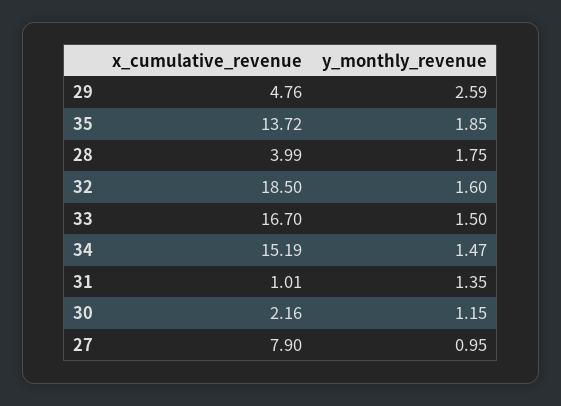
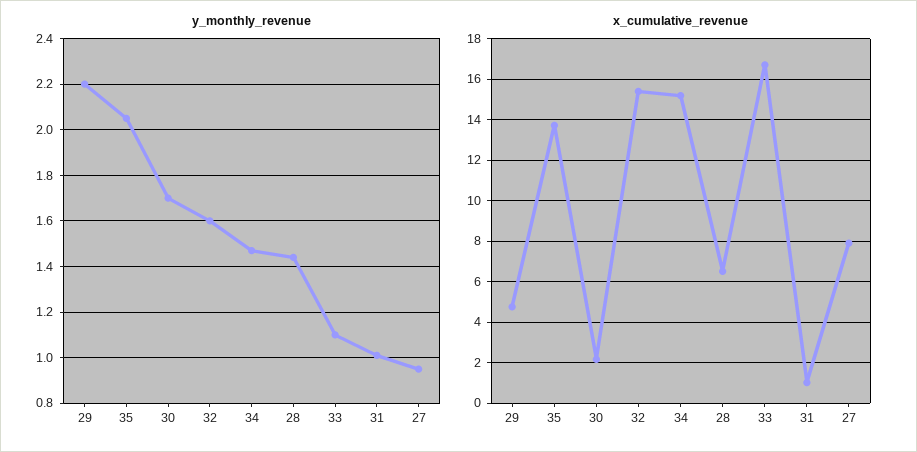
  {
    "x_cumulative_revenue": {
      "29": 4.76,
      "35": 13.72,
-     "28": 3.99,
+     "28": 6.5,
-     "32": 18.5,
+     "32": 15.5,
      "33": 16.7,
      "34": 15.19,
      "31": 1.01,
      "30": 2.16,
      "27": 7.9
    },
    "y_monthly_revenue": {
-     "29": 2.59,
+     "29": 2.2,
-     "35": 1.85,
+     "35": 2.05,
-     "28": 1.75,
+     "28": 1.45,
      "32": 1.6,
-     "33": 1.5,
+     "33": 1.1,
      "34": 1.47,
-     "31": 1.35,
+     "31": 1,
-     "30": 1.15,
+     "30": 1.7,
      "27": 0.95
    }
  }

